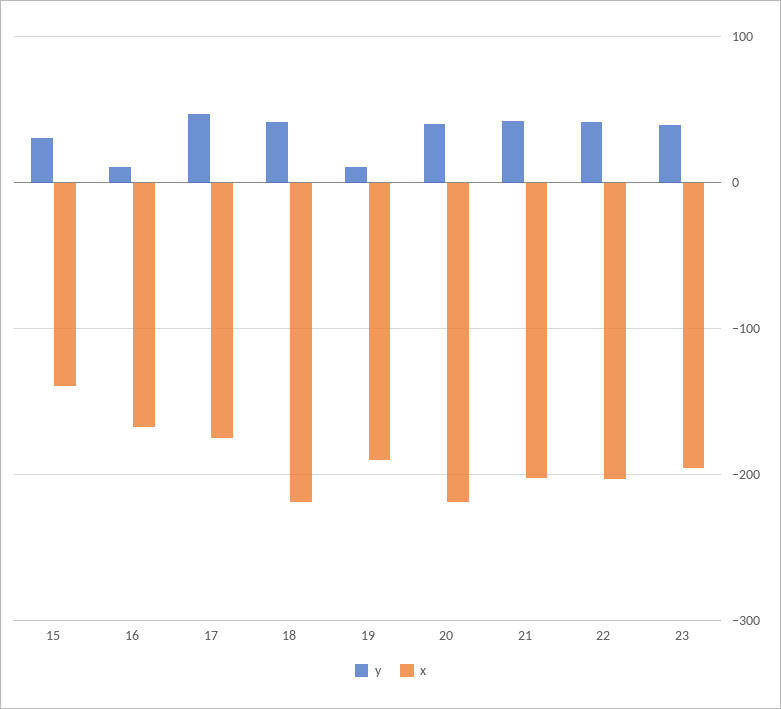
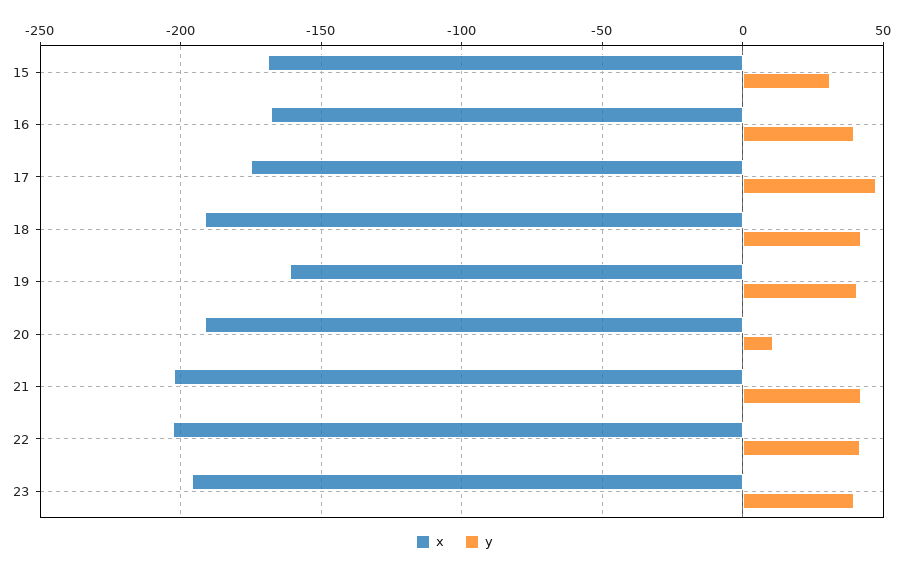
  {
    "y": {
      "15": 30,
-     "16": 10,
+     "16": 40,
      "17": 45,
      "18": 40,
-     "19": 10,
+     "19": 40,
-     "20": 40,
+     "20": 10,
      "21": 40,
      "22": 40,
      "23": 40
    },
    "x": {
-     "15": -140,
+     "15": -170,
      "16": -170,
      "17": -175,
-     "18": -220,
+     "18": -190,
-     "19": -190,
+     "19": -160,
-     "20": -220,
+     "20": -190,
      "21": -205,
      "22": -205,
      "23": -195
    }
  }

